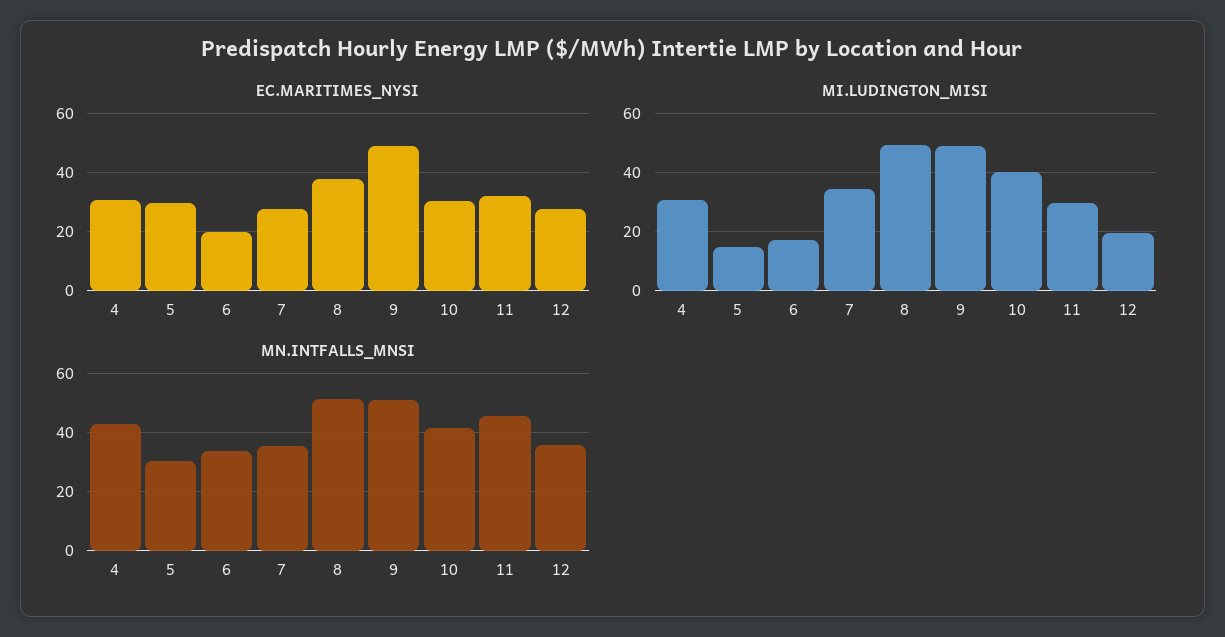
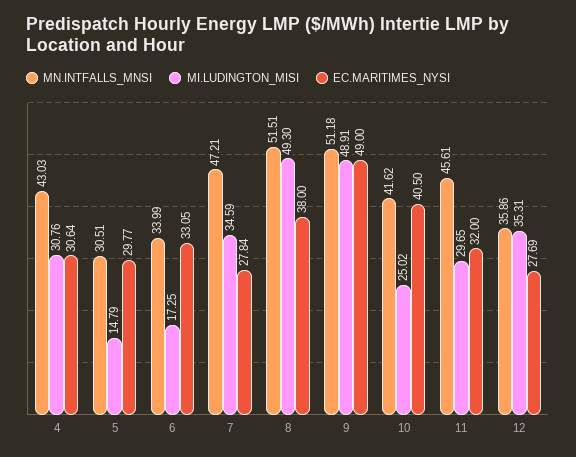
  {
    "EC.MARITIMES_NYSI": {
      "4": 30.64,
      "5": 29.77,
-     "6": 20,
+     "6": 33.05,
      "7": 27.84,
      "8": 38,
      "9": 49,
-     "10": 30,
+     "10": 40.5,
      "11": 32,
      "12": 27.69
    },
    "MI.LUDINGTON_MISI": {
      "4": 30.76,
      "5": 14.79,
      "6": 17.25,
      "7": 34.59,
      "8": 49.3,
      "9": 48.91,
-     "10": 40,
+     "10": 25.02,
      "11": 29.65,
-     "12": 20
+     "12": 35.31
    },
    "MN.INTFALLS_MNSI": {
      "4": 43.03,
      "5": 30.51,
      "6": 33.99,
-     "7": 35,
+     "7": 47.21,
      "8": 51.51,
      "9": 51.18,
      "10": 41.62,
      "11": 45.61,
      "12": 35.86
    }
  }

